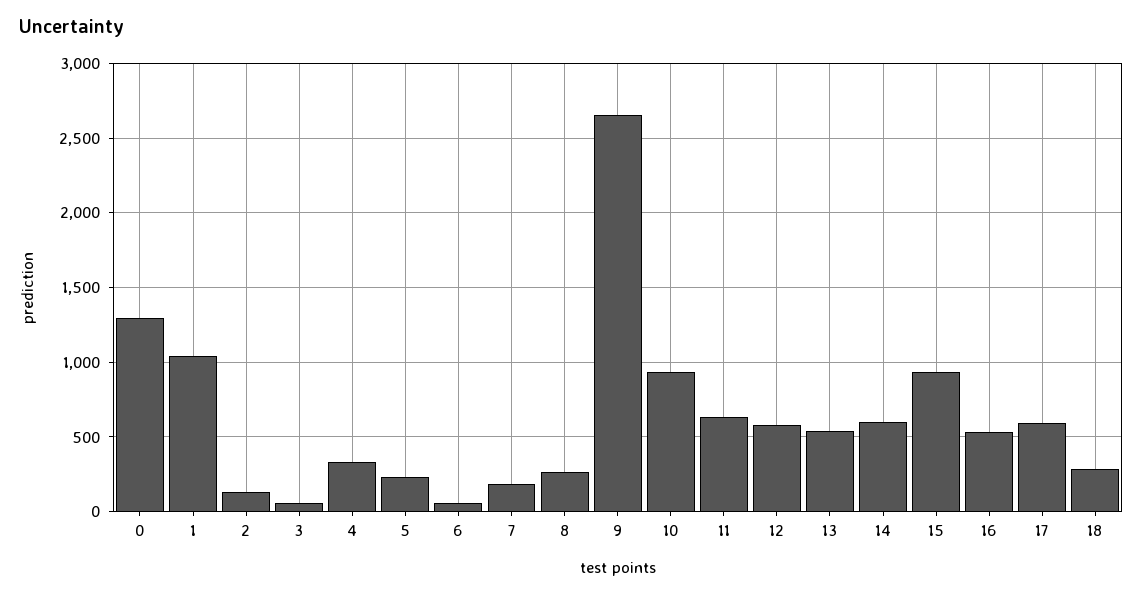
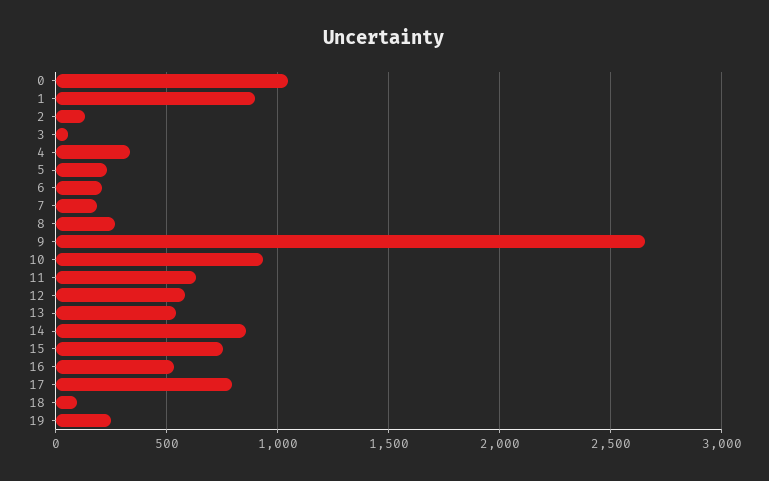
  {
-   "0": 1300,
+   "0": 1050,
-   "1": 1050,
+   "1": 900,
    "2": 150,
    "3": 50,
    "4": 350,
    "5": 250,
-   "6": 50,
+   "6": 200,
    "7": 200,
    "8": 250,
    "9": 2650,
    "10": 950,
    "11": 650,
    "12": 600,
    "13": 550,
-   "14": 600,
+   "14": 850,
-   "15": 950,
+   "15": 750,
    "16": 550,
-   "17": 600,
+   "17": 800,
-   "18": 300
+   "18": 100,
+   "19": 250
  }

